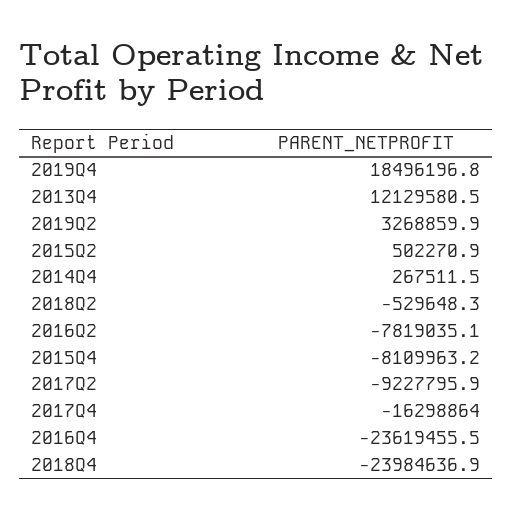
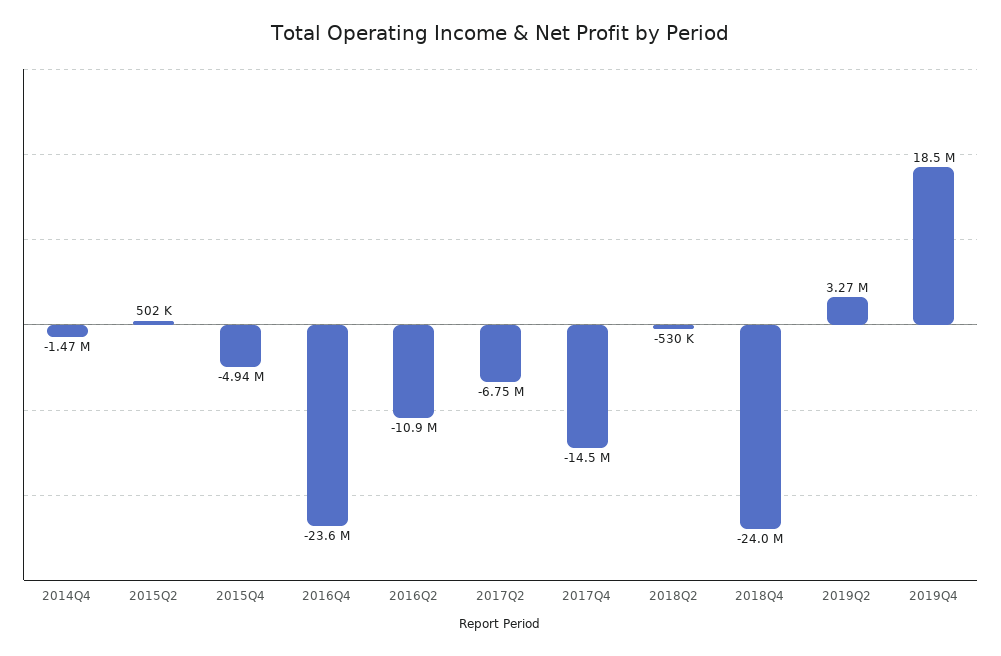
  {
    "2019Q4": 18496196.8,
-   "2013Q4": 12129580.5,
    "2019Q2": 3268859.9,
    "2015Q2": 502270.9,
-   "2014Q4": 267511.5,
+   "2014Q4": -1470000,
    "2018Q2": -529648.3,
-   "2016Q2": -7819035.1,
+   "2016Q2": -10900000,
-   "2015Q4": -8109963.2,
+   "2015Q4": -4940000,
-   "2017Q2": -9227795.9,
+   "2017Q2": -6750000,
-   "2017Q4": -16298864,
+   "2017Q4": -14500000,
    "2016Q4": -23619455.5,
    "2018Q4": -23984636.9
  }

